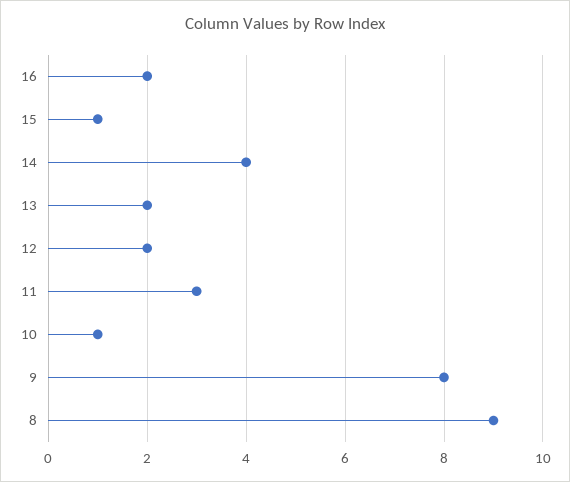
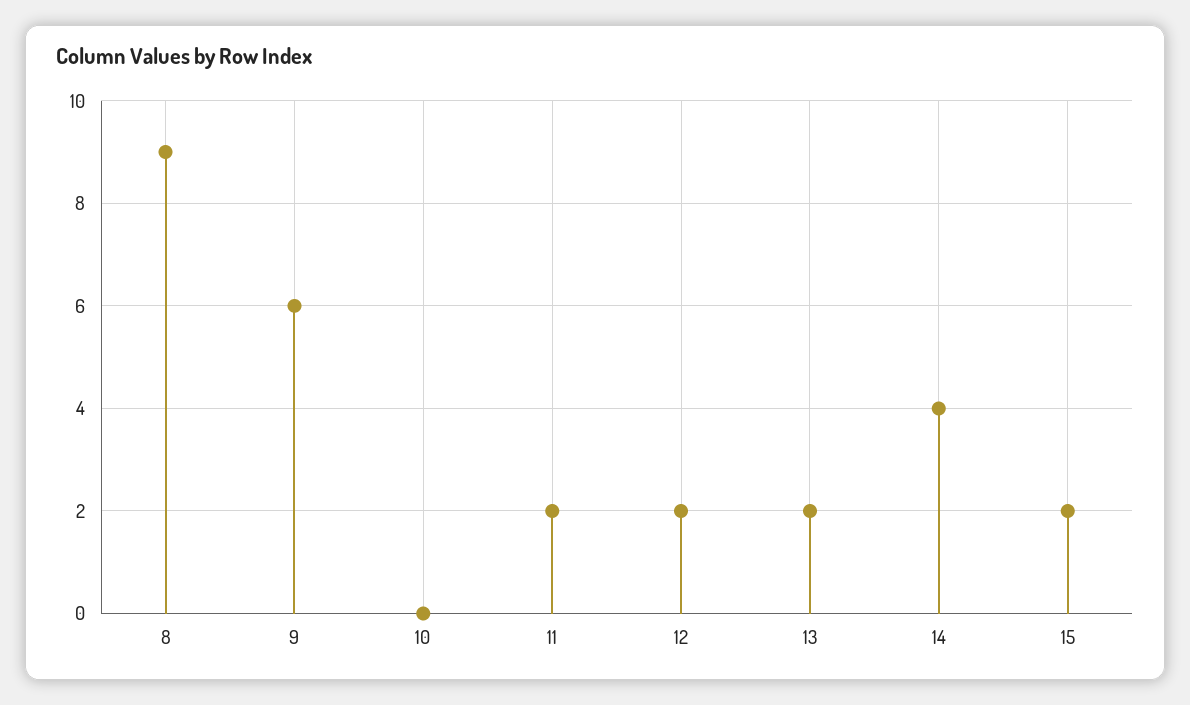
  {
-   "16": 2,
-   "15": 1,
+   "15": 2,
    "14": 4,
    "13": 2,
    "12": 2,
-   "11": 3,
+   "11": 2,
-   "10": 1,
+   "10": 0,
-   "9": 8,
+   "9": 6,
    "8": 9
  }

